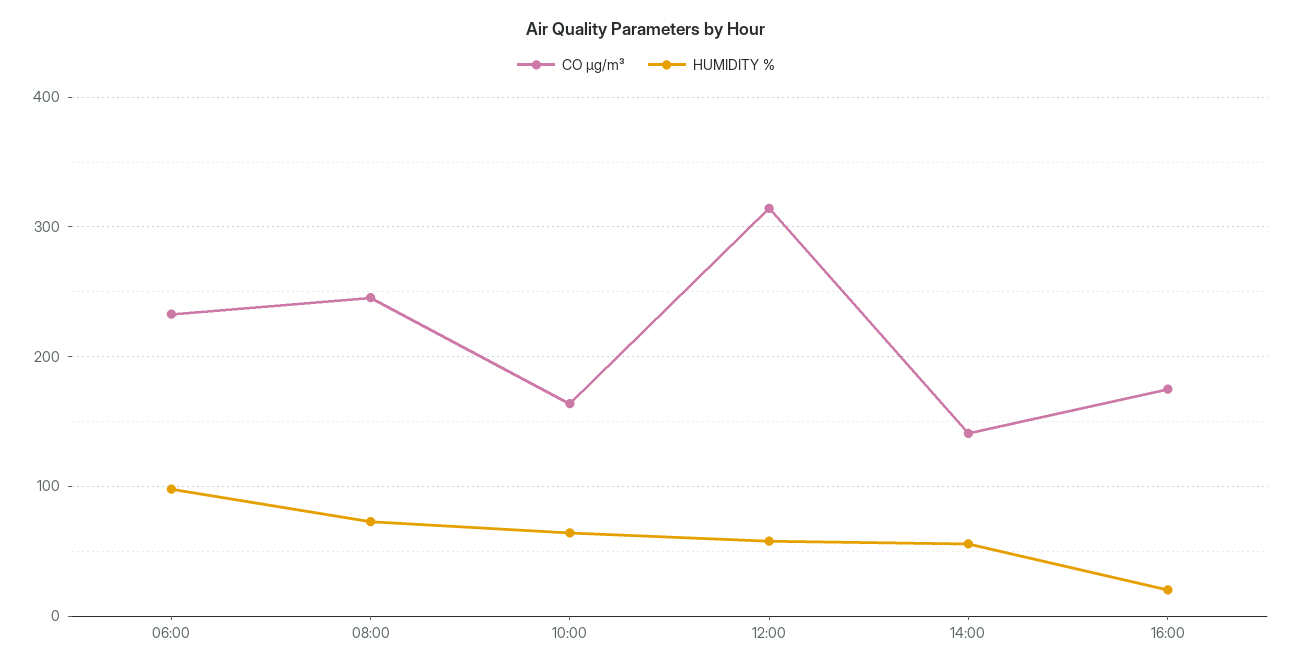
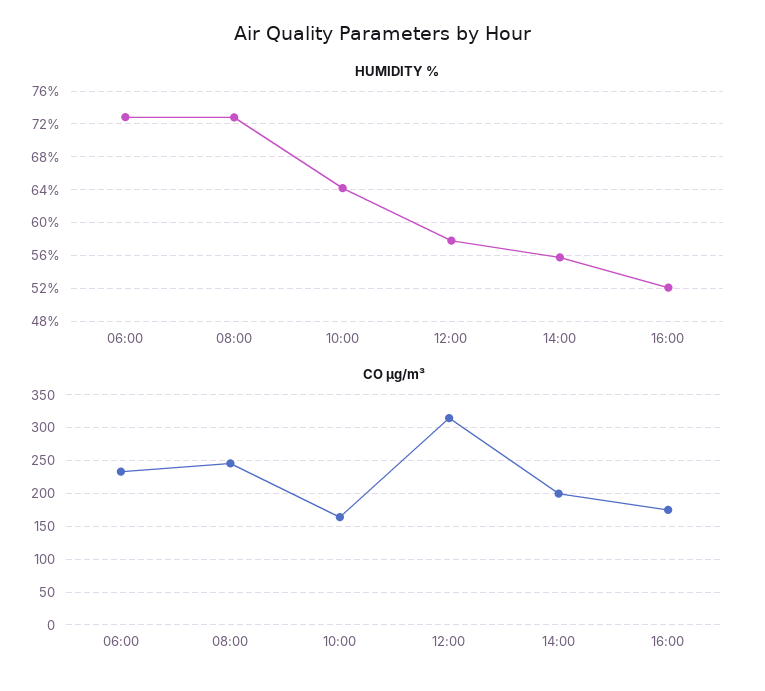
  {
    "CO µg/m³": {
      "06:00": 230,
      "08:00": 250,
      "10:00": 160,
      "12:00": 310,
-     "14:00": 140,
+     "14:00": 200,
      "16:00": 180
    },
    "HUMIDITY %": {
-     "06:00": 100,
+     "06:00": 73,
      "08:00": 73,
      "10:00": 64,
      "12:00": 58,
      "14:00": 56,
-     "16:00": 20
+     "16:00": 52
    }
  }

